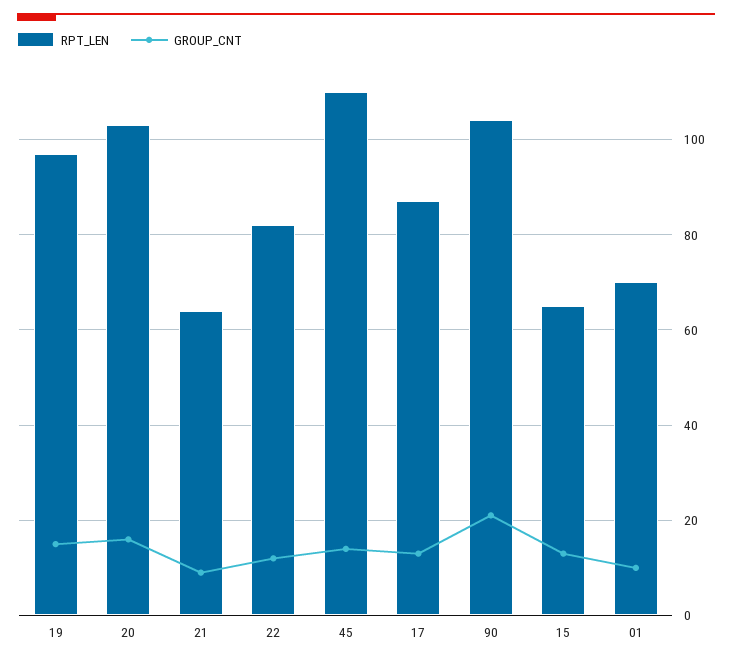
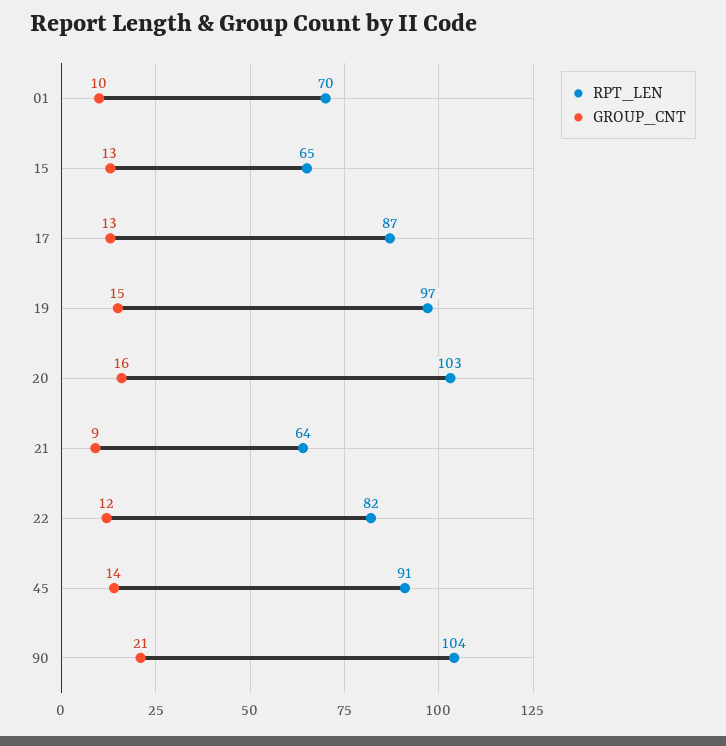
  {
    "RPT_LEN": {
      "19": 97,
      "20": 103,
      "21": 64,
      "22": 82,
-     "45": 110,
+     "45": 91,
      "17": 87,
      "90": 104,
      "15": 65,
      "01": 70
    },
    "GROUP_CNT": {
      "19": 15,
      "20": 16,
      "21": 9,
      "22": 12,
      "45": 14,
      "17": 13,
      "90": 21,
      "15": 13,
      "01": 10
    }
  }

